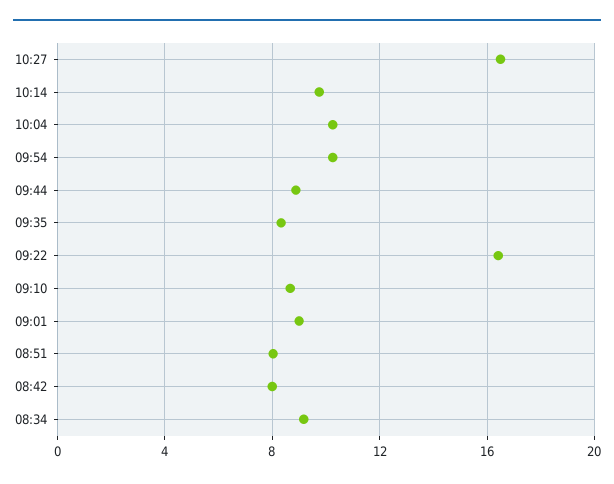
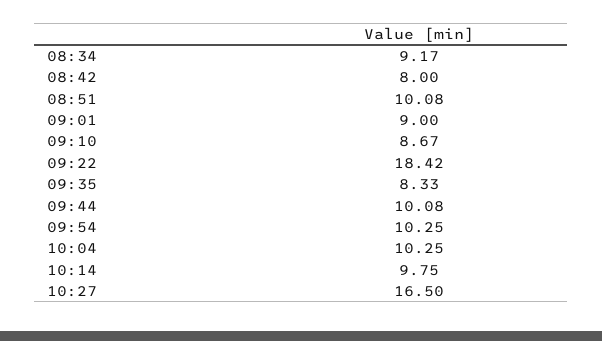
  {
    "10:27": 16.5,
    "10:14": 9.75,
    "10:04": 10.25,
    "09:54": 10.25,
-   "09:44": 9,
+   "09:44": 10.08,
    "09:35": 8.33,
-   "09:22": 16.5,
+   "09:22": 18.42,
    "09:10": 8.67,
    "09:01": 9,
-   "08:51": 8,
+   "08:51": 10.08,
    "08:42": 8,
    "08:34": 9.17
  }

